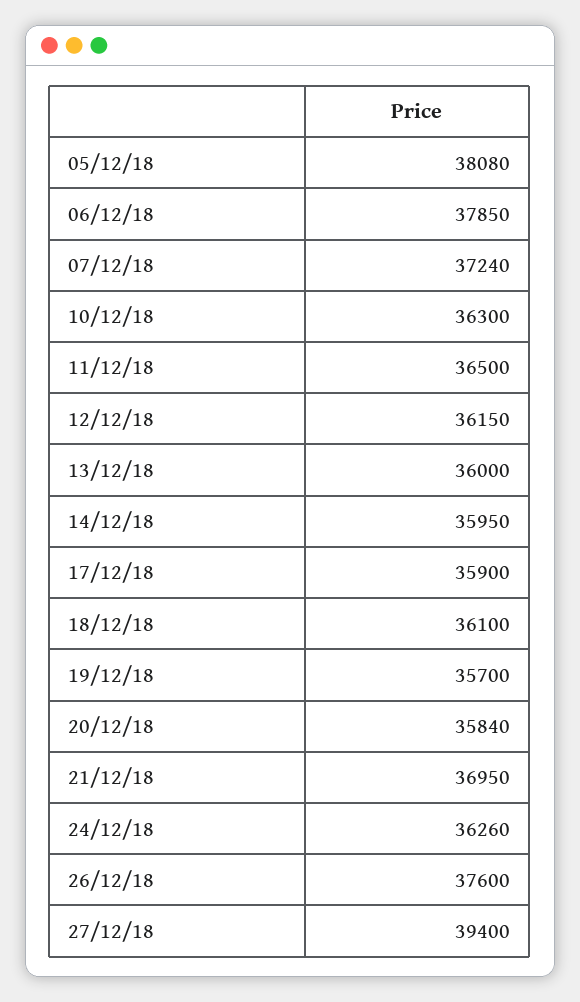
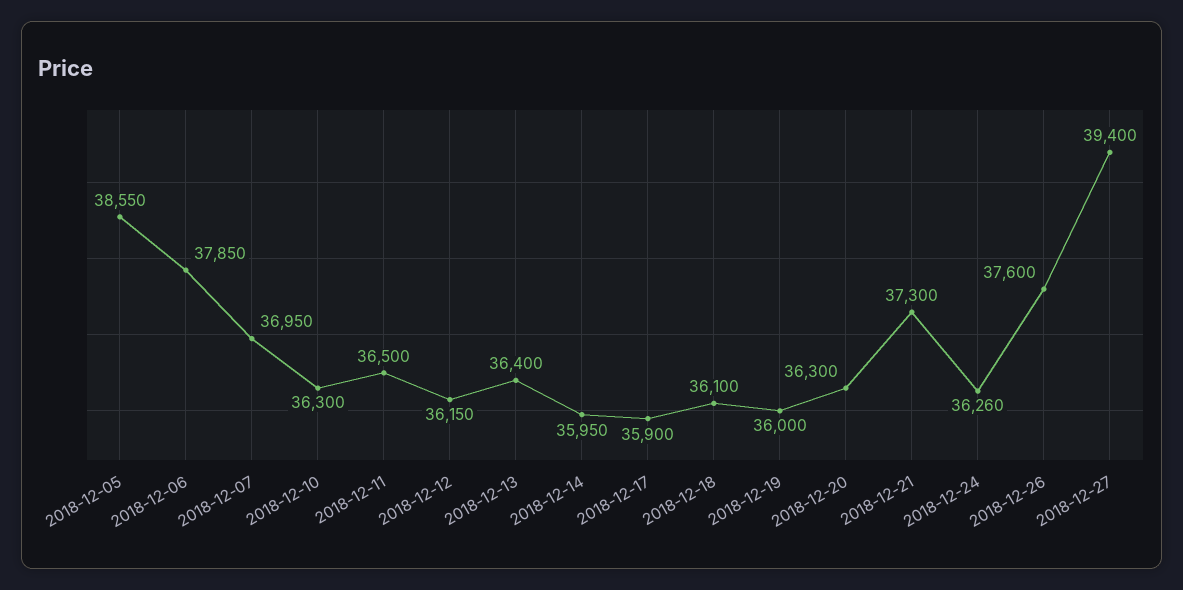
  {
-   "05/12/18": 38080,
+   "05/12/18": 38550,
    "06/12/18": 37850,
-   "07/12/18": 37240,
+   "07/12/18": 36950,
    "10/12/18": 36300,
    "11/12/18": 36500,
    "12/12/18": 36150,
-   "13/12/18": 36000,
+   "13/12/18": 36400,
    "14/12/18": 35950,
    "17/12/18": 35900,
    "18/12/18": 36100,
-   "19/12/18": 35700,
+   "19/12/18": 36000,
-   "20/12/18": 35840,
+   "20/12/18": 36300,
-   "21/12/18": 36950,
+   "21/12/18": 37300,
    "24/12/18": 36260,
    "26/12/18": 37600,
    "27/12/18": 39400
  }

